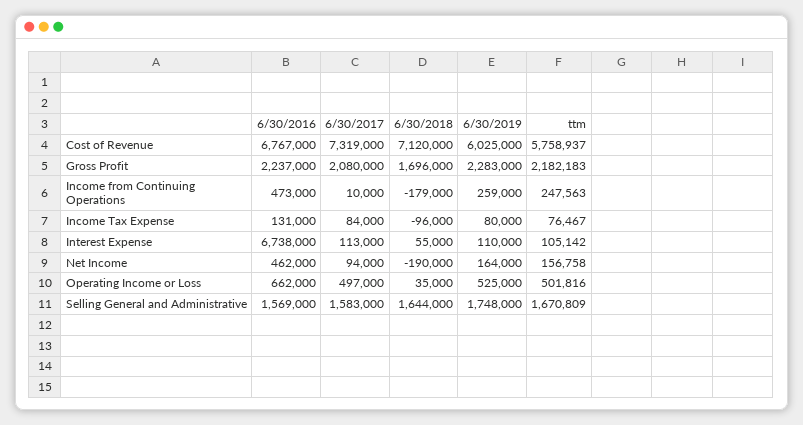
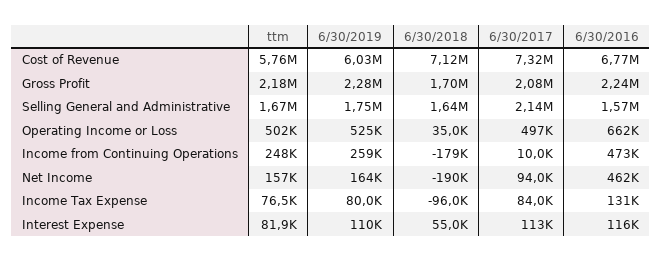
  {
    "6/30/2016": {
      "Cost of Revenue": 6767000,
      "Gross Profit": 2237000,
      "Income from Continuing Operations": 473000,
      "Income Tax Expense": 131000,
-     "Interest Expense": 6738000,
+     "Interest Expense": 116000,
      "Net Income": 462000,
      "Operating Income or Loss": 662000,
      "Selling General and Administrative": 1569000
    },
    "6/30/2017": {
      "Cost of Revenue": 7319000,
      "Gross Profit": 2080000,
      "Income from Continuing Operations": 10000,
      "Income Tax Expense": 84000,
      "Interest Expense": 113000,
      "Net Income": 94000,
      "Operating Income or Loss": 497000,
-     "Selling General and Administrative": 1583000
+     "Selling General and Administrative": 2140000
    },
    "6/30/2018": {
      "Cost of Revenue": 7120000,
      "Gross Profit": 1696000,
      "Income from Continuing Operations": -179000,
      "Income Tax Expense": -96000,
      "Interest Expense": 55000,
      "Net Income": -190000,
      "Operating Income or Loss": 35000,
      "Selling General and Administrative": 1644000
    },
    "6/30/2019": {
      "Cost of Revenue": 6025000,
      "Gross Profit": 2283000,
      "Income from Continuing Operations": 259000,
      "Income Tax Expense": 80000,
      "Interest Expense": 110000,
      "Net Income": 164000,
      "Operating Income or Loss": 525000,
      "Selling General and Administrative": 1748000
    },
    "ttm": {
      "Cost of Revenue": 5758937,
      "Gross Profit": 2182183,
      "Income from Continuing Operations": 247563,
      "Income Tax Expense": 76467,
-     "Interest Expense": 105142,
+     "Interest Expense": 81900,
      "Net Income": 156758,
      "Operating Income or Loss": 501816,
      "Selling General and Administrative": 1670809
    }
  }

